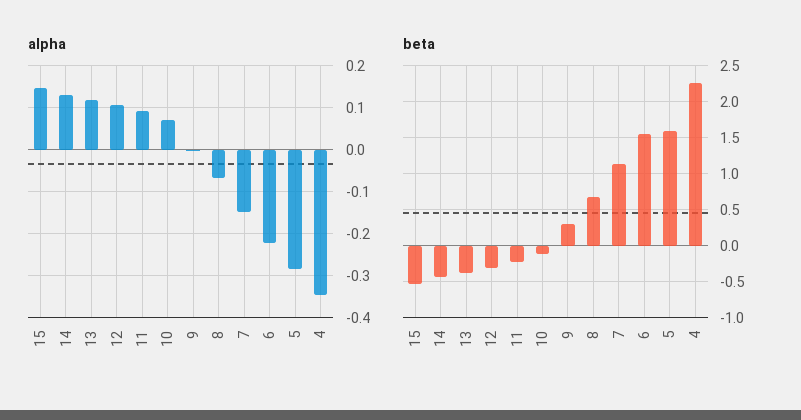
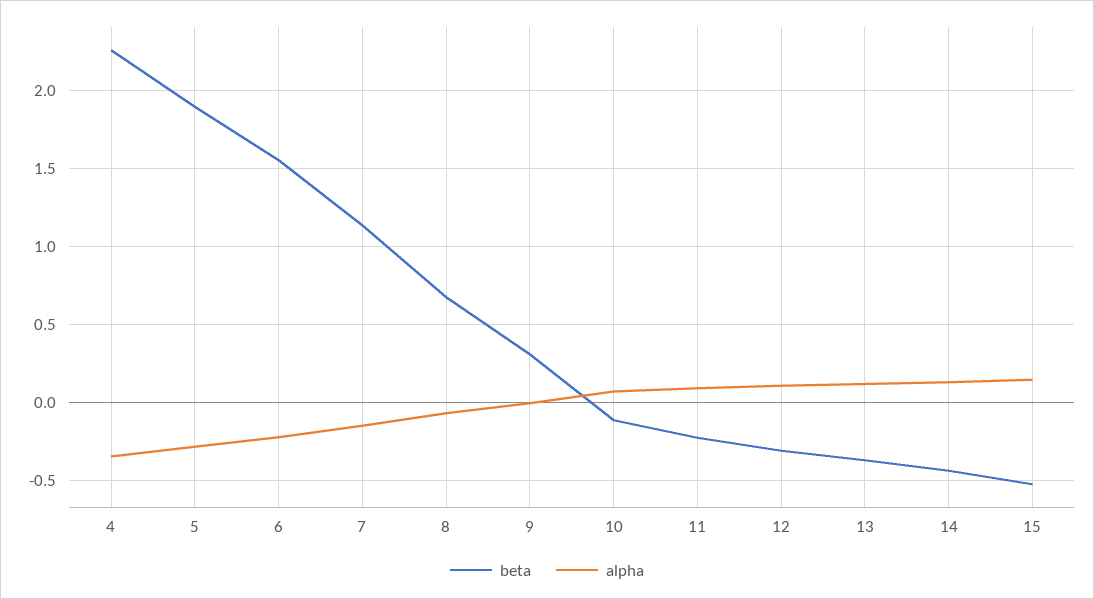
  {
    "alpha": {
      "15": 0.14,
      "14": 0.14,
      "13": 0.12,
      "12": 0.1,
      "11": 0.1,
      "10": 0.08,
      "9": 0,
      "8": -0.06,
      "7": -0.14,
      "6": -0.22,
      "5": -0.28,
      "4": -0.34
    },
    "beta": {
      "15": -0.5,
      "14": -0.45,
      "13": -0.35,
      "12": -0.3,
      "11": -0.25,
      "10": -0.1,
      "9": 0.3,
      "8": 0.7,
      "7": 1.15,
      "6": 1.55,
-     "5": 1.6,
+     "5": 1.9,
      "4": 2.25
    }
  }

